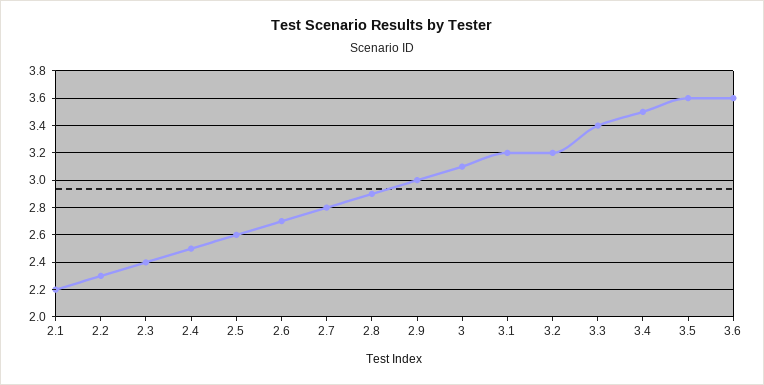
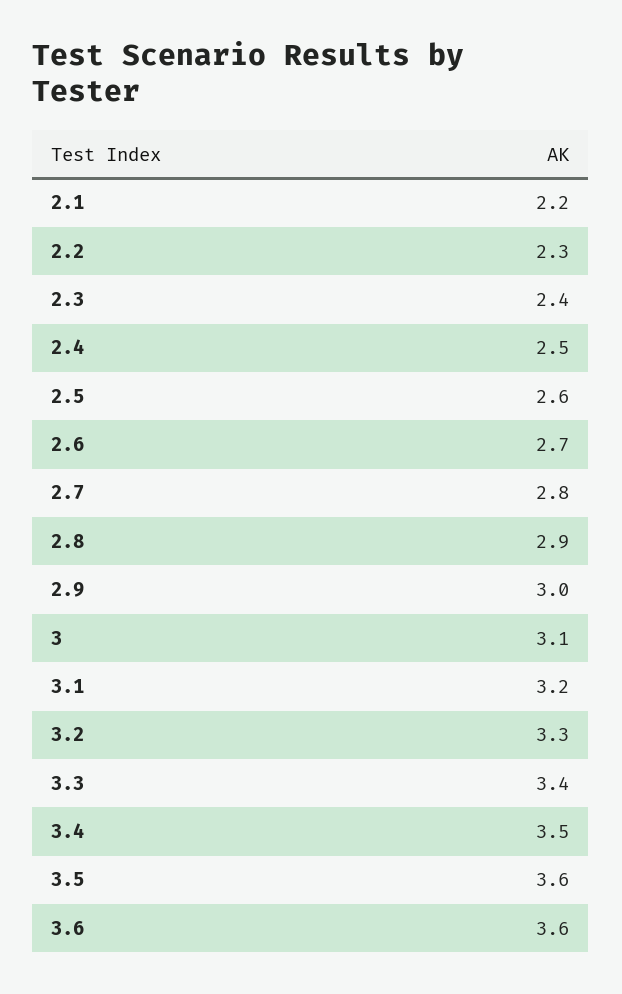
  {
    "2.1": 2.2,
    "2.2": 2.3,
    "2.3": 2.4,
    "2.4": 2.5,
    "2.5": 2.6,
    "2.6": 2.7,
    "2.7": 2.8,
    "2.8": 2.9,
    "2.9": 3,
    "3": 3.1,
    "3.1": 3.2,
-   "3.2": 3.2,
+   "3.2": 3.3,
    "3.3": 3.4,
    "3.4": 3.5,
    "3.5": 3.6,
    "3.6": 3.6
  }

